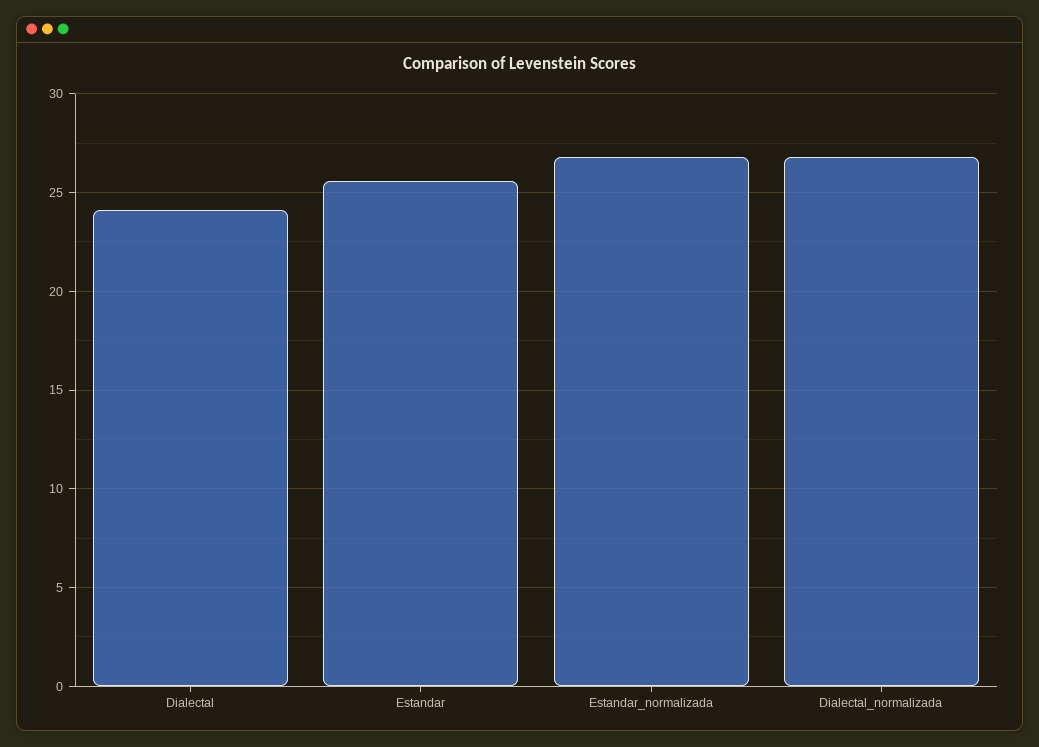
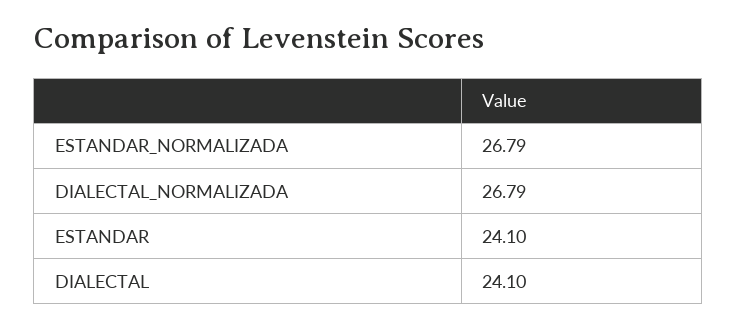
  {
    "Dialectal": 24.1,
-   "Estandar": 25.5,
+   "Estandar": 24.1,
    "Estandar_normalizada": 26.79,
    "Dialectal_normalizada": 26.79
  }

